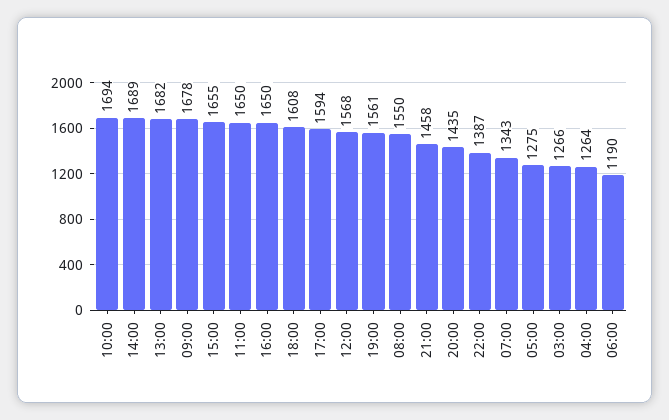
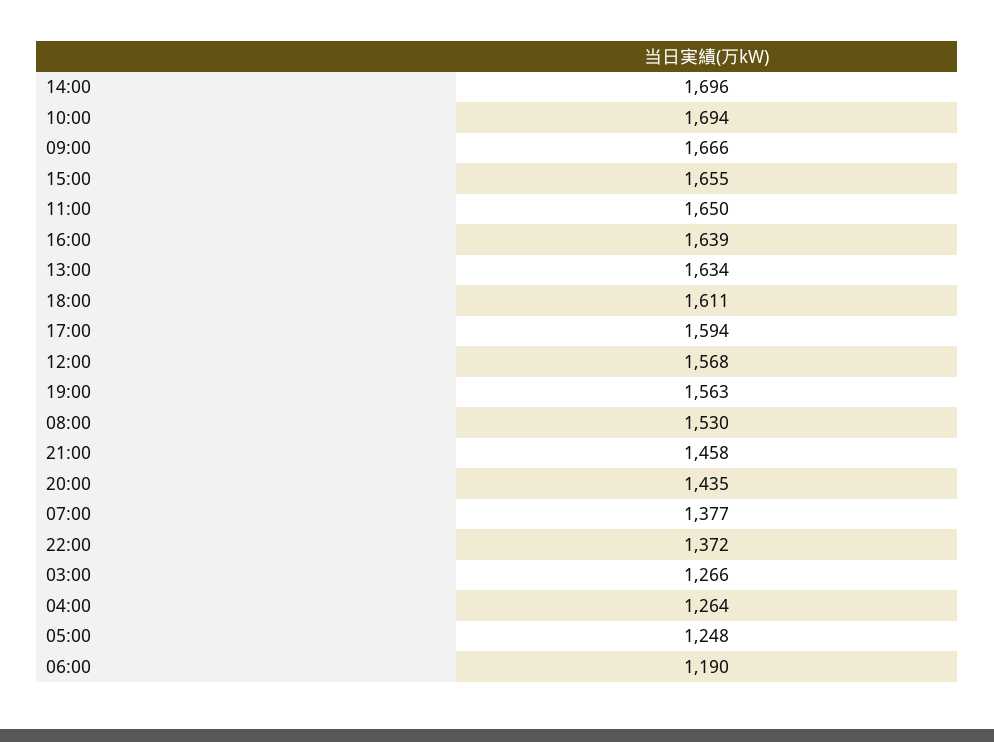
  {
    "10:00": 1694,
-   "14:00": 1689,
+   "14:00": 1696,
-   "13:00": 1682,
+   "13:00": 1634,
-   "09:00": 1678,
+   "09:00": 1666,
    "15:00": 1655,
    "11:00": 1650,
-   "16:00": 1650,
+   "16:00": 1639,
-   "18:00": 1608,
+   "18:00": 1611,
    "17:00": 1594,
    "12:00": 1568,
-   "19:00": 1561,
+   "19:00": 1563,
-   "08:00": 1550,
+   "08:00": 1530,
    "21:00": 1458,
    "20:00": 1435,
-   "22:00": 1387,
+   "22:00": 1372,
-   "07:00": 1343,
+   "07:00": 1377,
-   "05:00": 1275,
+   "05:00": 1248,
    "03:00": 1266,
    "04:00": 1264,
    "06:00": 1190
  }

